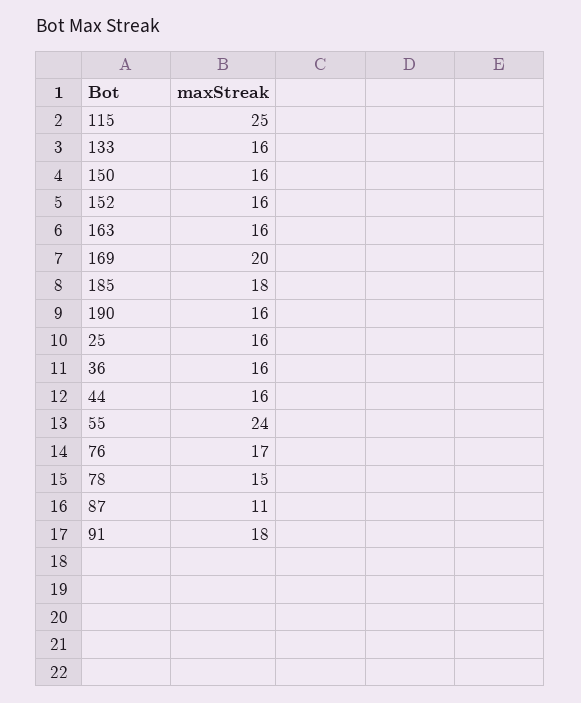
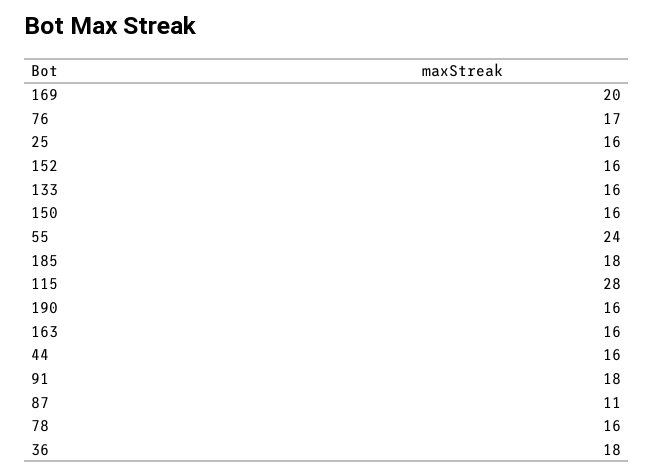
  {
-   "115": 25,
+   "115": 28,
    "133": 16,
    "150": 16,
    "152": 16,
    "163": 16,
    "169": 20,
    "185": 18,
    "190": 16,
    "25": 16,
-   "36": 16,
+   "36": 18,
    "44": 16,
    "55": 24,
    "76": 17,
-   "78": 15,
+   "78": 16,
    "87": 11,
    "91": 18
  }

